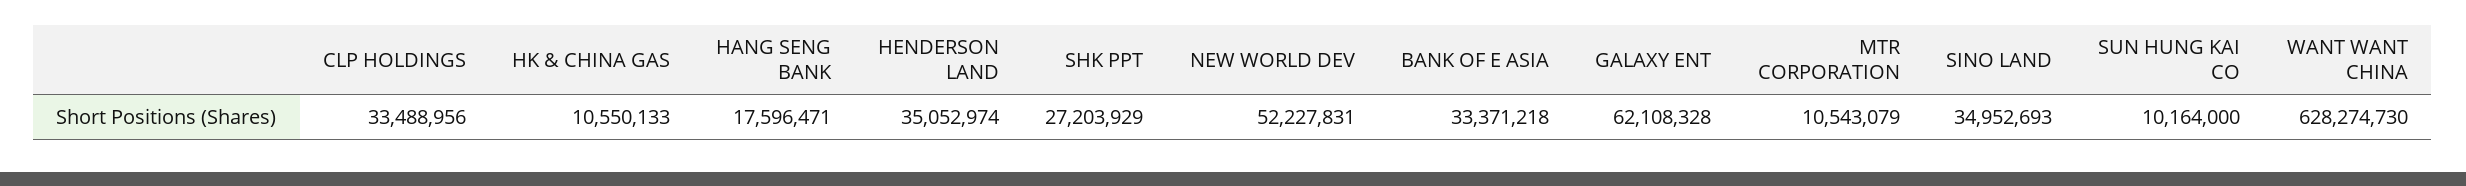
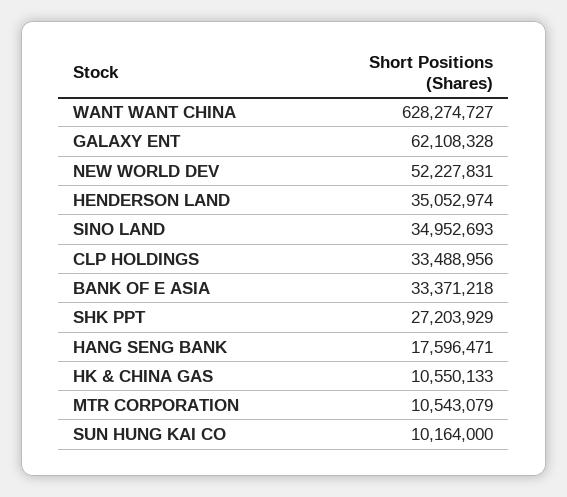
  {
    "CLP HOLDINGS": 33488956,
    "HK & CHINA GAS": 10550133,
    "HANG SENG BANK": 17596471,
    "HENDERSON LAND": 35052974,
    "SHK PPT": 27203929,
    "NEW WORLD DEV": 52227831,
    "BANK OF E ASIA": 33371218,
    "GALAXY ENT": 62108328,
    "MTR CORPORATION": 10543079,
    "SINO LAND": 34952693,
    "SUN HUNG KAI CO": 10164000,
-   "WANT WANT CHINA": 628274730
+   "WANT WANT CHINA": 628274727
  }

